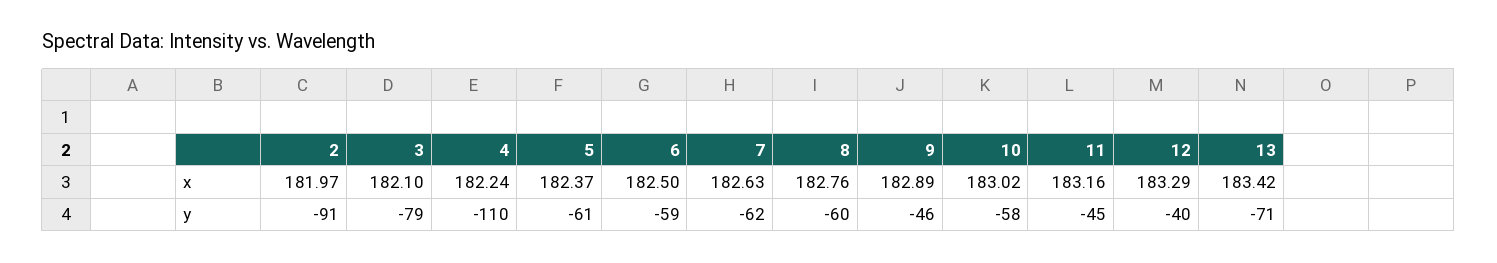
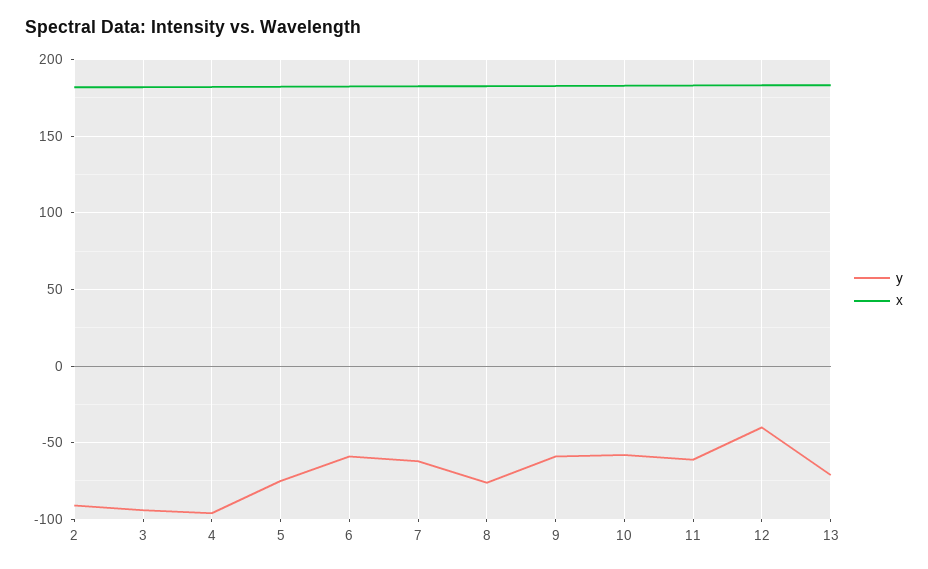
  {
    "x": {
      "2": 181.97,
      "3": 182.1,
      "4": 182.24,
      "5": 182.37,
      "6": 182.5,
      "7": 182.63,
      "8": 182.76,
      "9": 182.89,
      "10": 183.02,
      "11": 183.16,
      "12": 183.29,
      "13": 183.42
    },
    "y": {
      "2": -91,
-     "3": -79,
+     "3": -95,
-     "4": -110,
+     "4": -95,
-     "5": -61,
+     "5": -75,
      "6": -59,
      "7": -62,
-     "8": -60,
+     "8": -75,
-     "9": -46,
+     "9": -60,
      "10": -58,
-     "11": -45,
+     "11": -60,
      "12": -40,
      "13": -71
    }
  }

